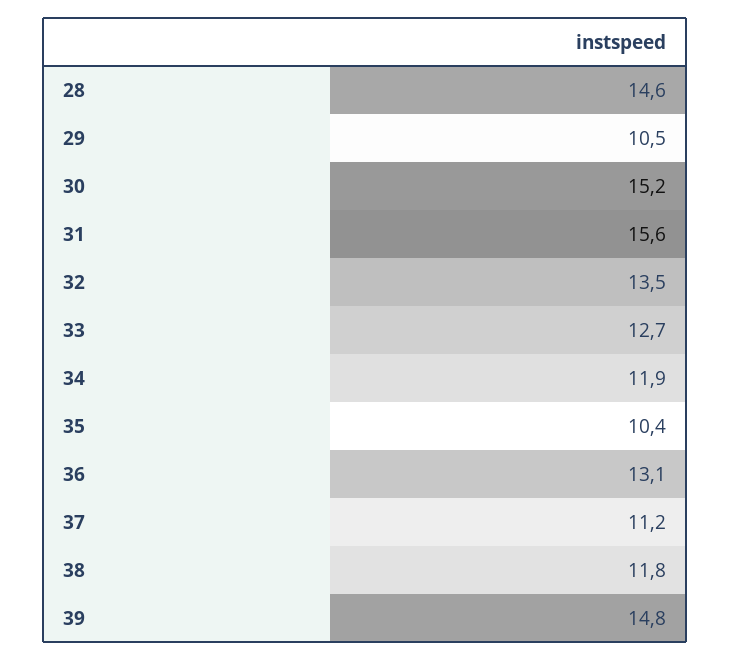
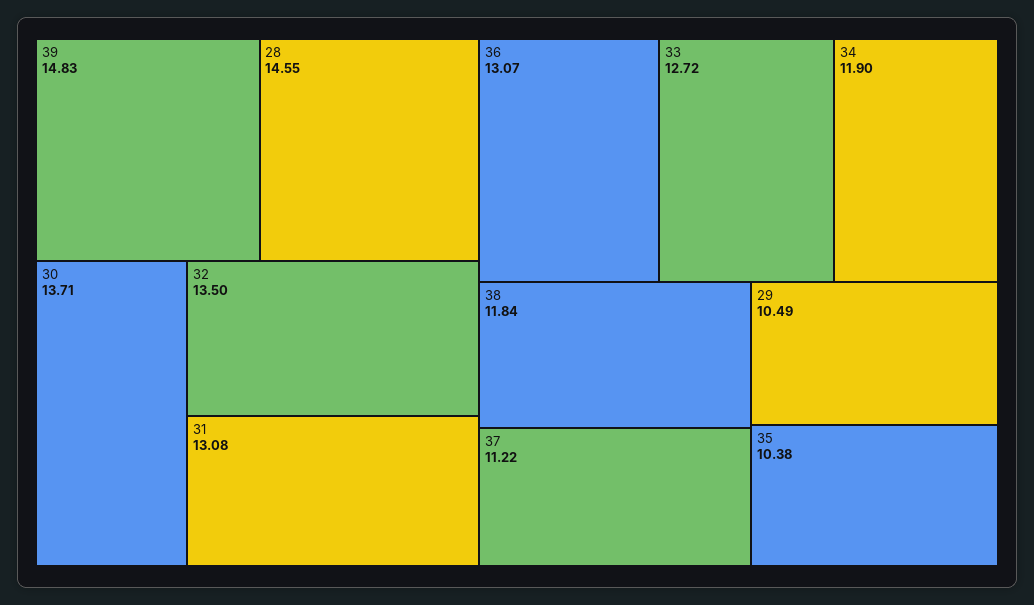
  {
    "28": 14.55,
    "29": 10.49,
-   "30": 15.2,
+   "30": 13.71,
-   "31": 15.6,
+   "31": 13.08,
    "32": 13.5,
    "33": 12.72,
    "34": 11.9,
    "35": 10.38,
    "36": 13.07,
    "37": 11.22,
    "38": 11.84,
    "39": 14.83
  }

